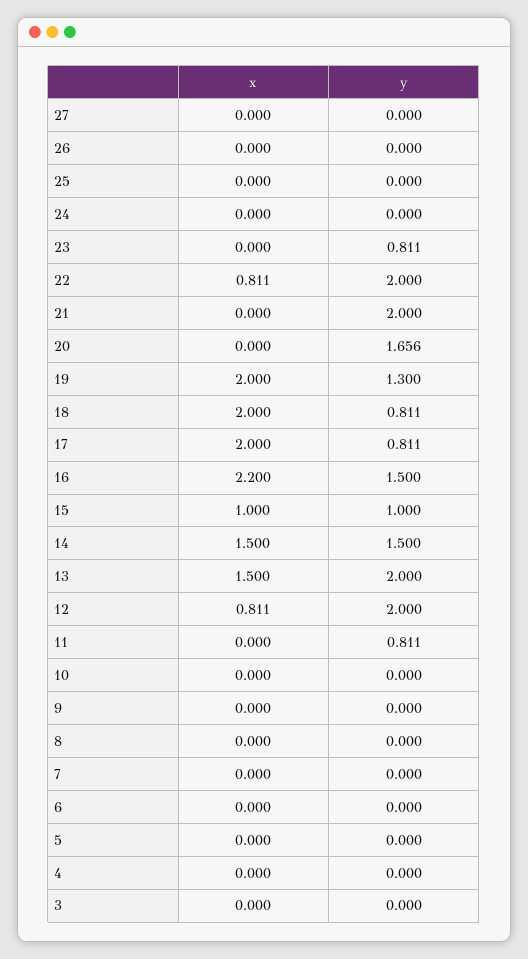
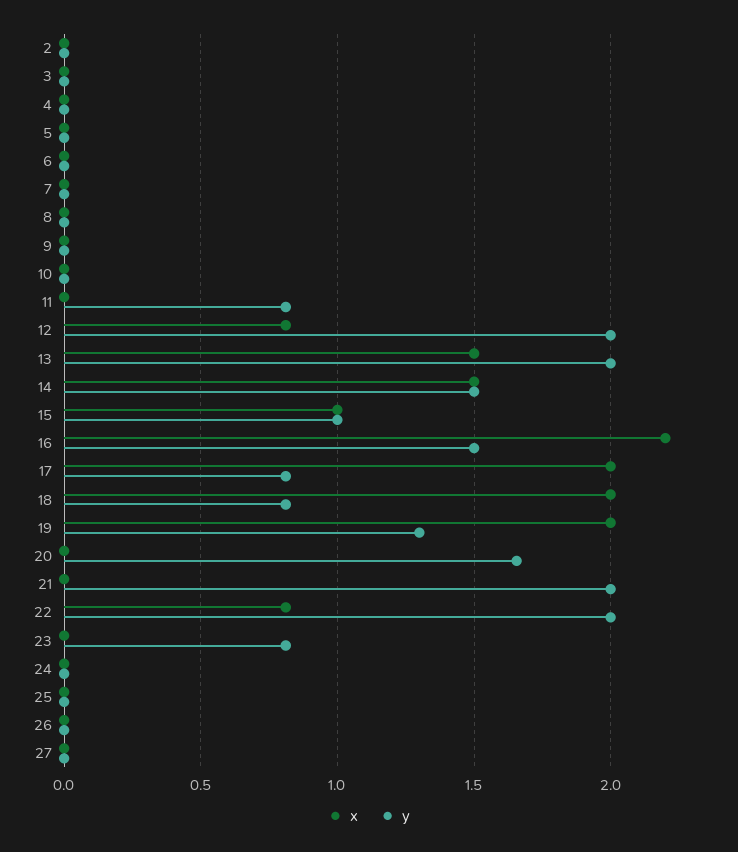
  {
    "x": {
      "27": 0,
      "26": 0,
      "25": 0,
      "24": 0,
      "23": 0,
      "22": 0.811,
      "21": 0,
      "20": 0,
      "19": 2,
      "18": 2,
      "17": 2,
      "16": 2.2,
      "15": 1,
      "14": 1.5,
      "13": 1.5,
      "12": 0.811,
      "11": 0,
      "10": 0,
      "9": 0,
      "8": 0,
      "7": 0,
      "6": 0,
      "5": 0,
      "4": 0,
-     "3": 0
+     "3": 0,
+     "2": 0
    },
    "y": {
      "27": 0,
      "26": 0,
      "25": 0,
      "24": 0,
      "23": 0.811,
      "22": 2,
      "21": 2,
      "20": 1.656,
      "19": 1.3,
      "18": 0.811,
      "17": 0.811,
      "16": 1.5,
      "15": 1,
      "14": 1.5,
      "13": 2,
      "12": 2,
      "11": 0.811,
      "10": 0,
      "9": 0,
      "8": 0,
      "7": 0,
      "6": 0,
      "5": 0,
      "4": 0,
-     "3": 0
+     "3": 0,
+     "2": 0
    }
  }

